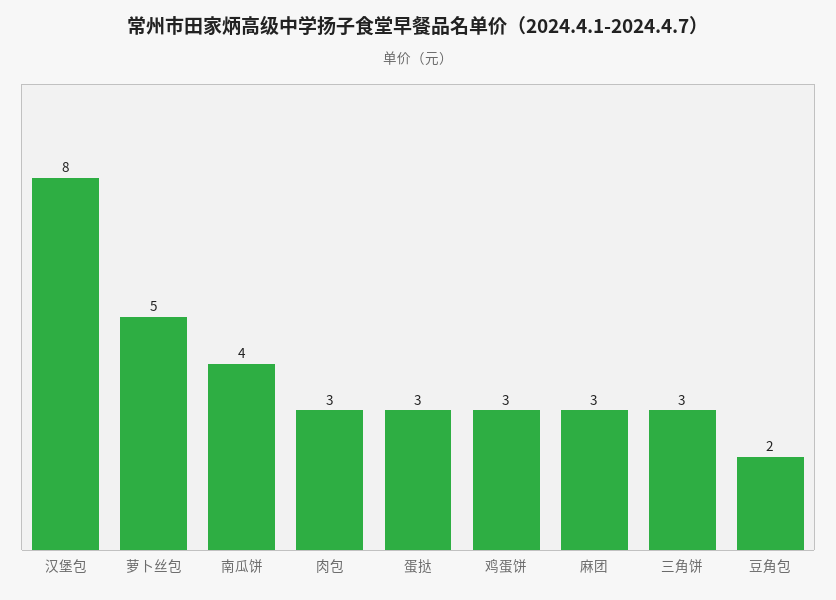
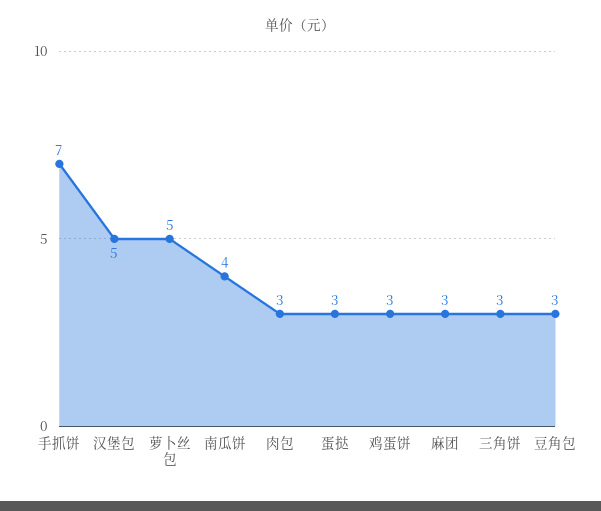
  {
-   "汉堡包": 8,
+   "汉堡包": 5,
    "萝卜丝包": 5,
    "南瓜饼": 4,
    "肉包": 3,
    "蛋挞": 3,
    "鸡蛋饼": 3,
    "麻团": 3,
    "三角饼": 3,
-   "豆角包": 2
+   "豆角包": 3,
+   "手抓饼": 7
  }

